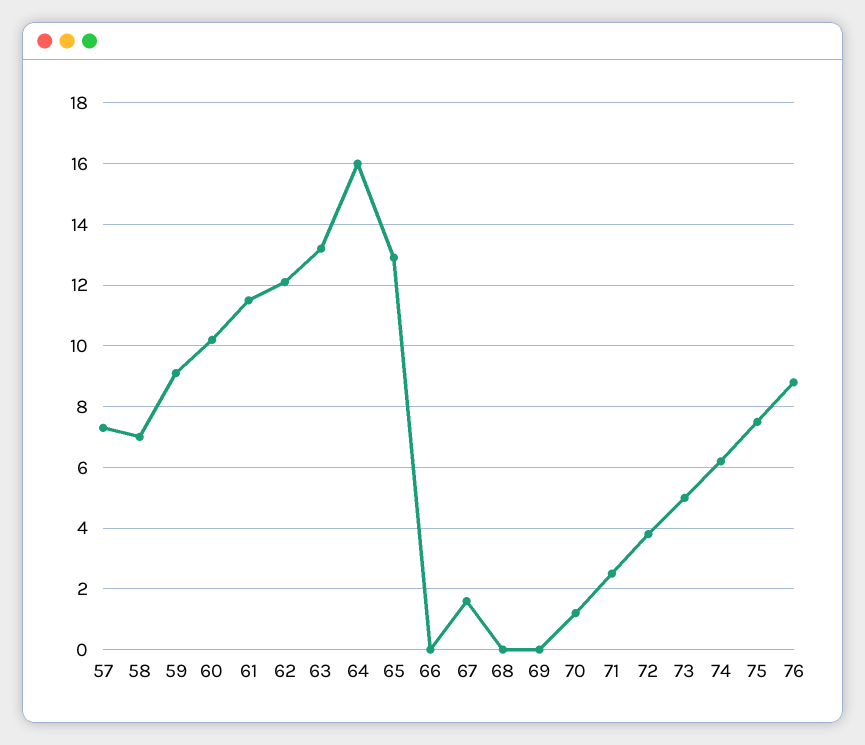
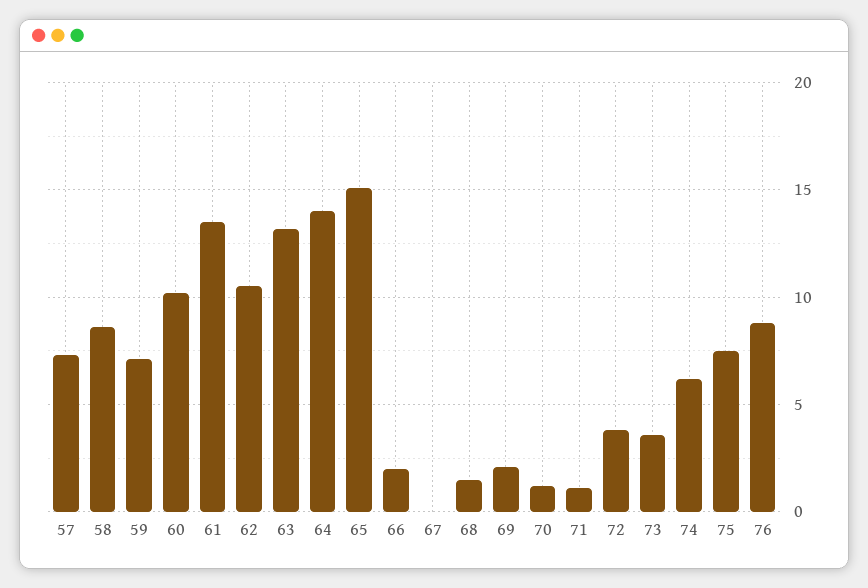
  {
    "57": 7.5,
-   "58": 7,
+   "58": 8.5,
-   "59": 9,
+   "59": 7,
    "60": 10,
-   "61": 11.5,
+   "61": 13.5,
-   "62": 12,
+   "62": 10.5,
    "63": 13,
-   "64": 16,
+   "64": 14,
-   "65": 13,
+   "65": 15,
-   "66": 0,
+   "66": 2,
-   "67": 1.5,
+   "67": 0,
-   "68": 0,
+   "68": 1.5,
-   "69": 0,
+   "69": 2,
    "70": 1,
-   "71": 2.5,
+   "71": 1,
    "72": 4,
-   "73": 5,
+   "73": 3.5,
    "74": 6,
    "75": 7.5,
    "76": 9
  }

